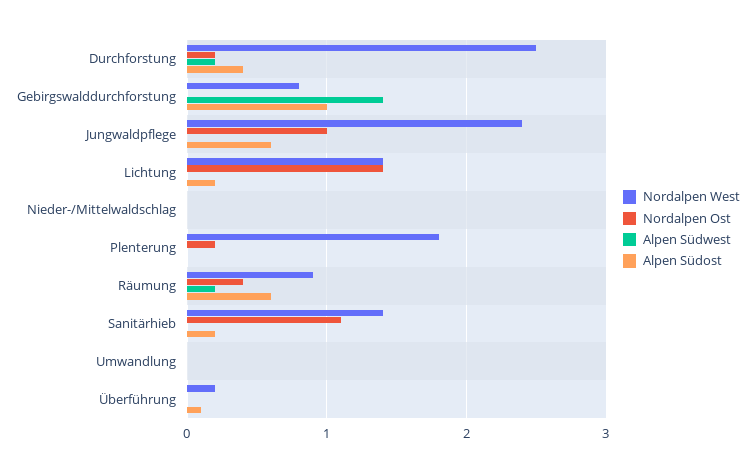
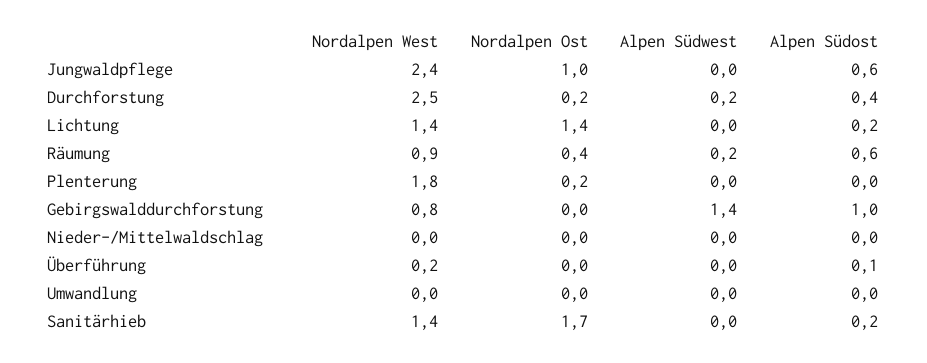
  {
    "Nordalpen West": {
      "Durchforstung": 2.5,
      "Gebirgswalddurchforstung": 0.8,
      "Jungwaldpflege": 2.4,
      "Lichtung": 1.4,
      "Nieder-/Mittelwaldschlag": 0,
      "Plenterung": 1.8,
      "Räumung": 0.9,
      "Sanitärhieb": 1.4,
      "Umwandlung": 0,
      "Überführung": 0.2
    },
    "Nordalpen Ost": {
      "Durchforstung": 0.2,
      "Gebirgswalddurchforstung": 0,
      "Jungwaldpflege": 1,
      "Lichtung": 1.4,
      "Nieder-/Mittelwaldschlag": 0,
      "Plenterung": 0.2,
      "Räumung": 0.4,
-     "Sanitärhieb": 1.1,
+     "Sanitärhieb": 1.7,
      "Umwandlung": 0,
      "Überführung": 0
    },
    "Alpen Südwest": {
      "Durchforstung": 0.2,
      "Gebirgswalddurchforstung": 1.4,
      "Jungwaldpflege": 0,
      "Lichtung": 0,
      "Nieder-/Mittelwaldschlag": 0,
      "Plenterung": 0,
      "Räumung": 0.2,
      "Sanitärhieb": 0,
      "Umwandlung": 0,
      "Überführung": 0
    },
    "Alpen Südost": {
      "Durchforstung": 0.4,
      "Gebirgswalddurchforstung": 1,
      "Jungwaldpflege": 0.6,
      "Lichtung": 0.2,
      "Nieder-/Mittelwaldschlag": 0,
      "Plenterung": 0,
      "Räumung": 0.6,
      "Sanitärhieb": 0.2,
      "Umwandlung": 0,
      "Überführung": 0.1
    }
  }

